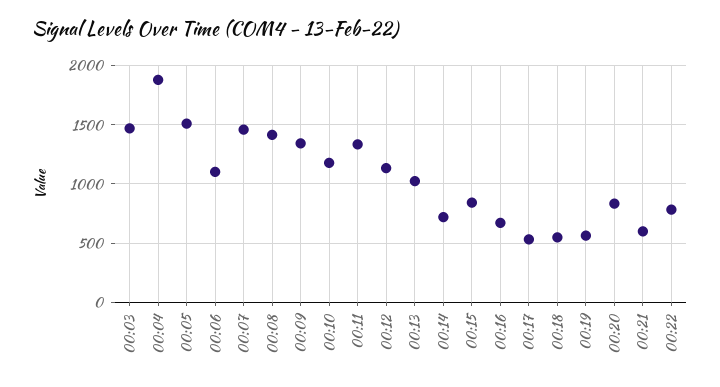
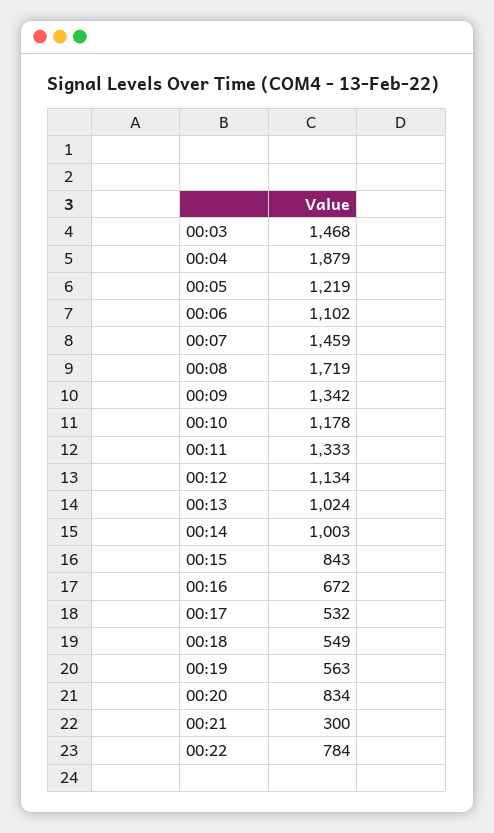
  {
    "00:03": 1468,
    "00:04": 1879,
-   "00:05": 1500,
+   "00:05": 1219,
    "00:06": 1102,
    "00:07": 1459,
-   "00:08": 1400,
+   "00:08": 1719,
    "00:09": 1342,
    "00:10": 1178,
    "00:11": 1333,
    "00:12": 1134,
    "00:13": 1024,
-   "00:14": 700,
+   "00:14": 1003,
    "00:15": 843,
    "00:16": 672,
    "00:17": 532,
    "00:18": 549,
    "00:19": 563,
    "00:20": 834,
-   "00:21": 600,
+   "00:21": 300,
    "00:22": 784
  }

